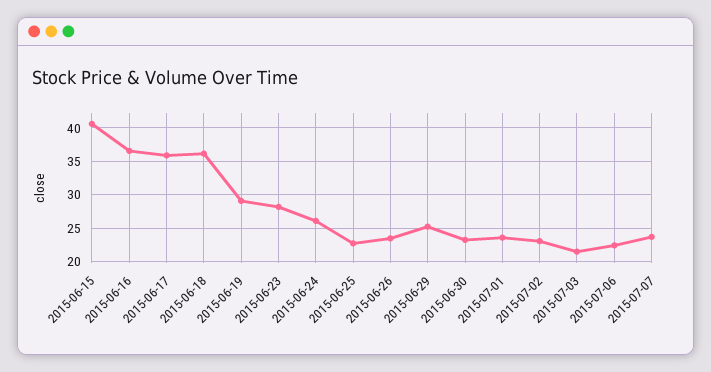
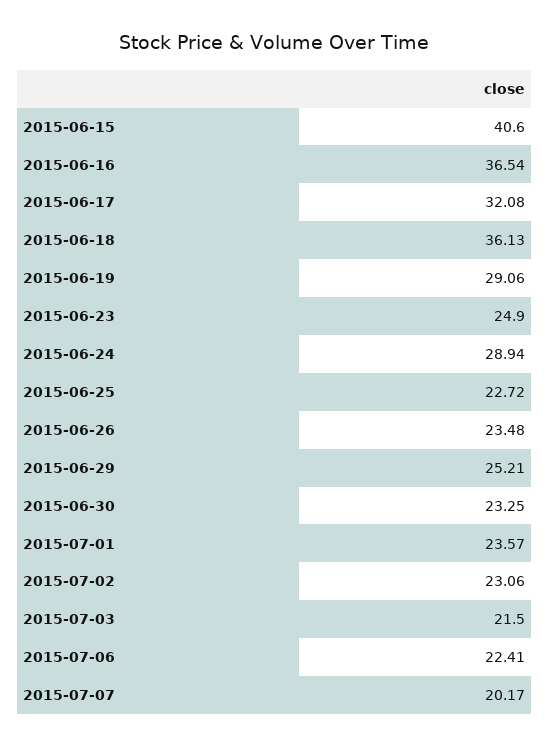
  {
    "2015-06-15": 40.6,
    "2015-06-16": 36.54,
-   "2015-06-17": 36,
+   "2015-06-17": 32.08,
    "2015-06-18": 36.13,
    "2015-06-19": 29.06,
-   "2015-06-23": 28,
+   "2015-06-23": 24.9,
-   "2015-06-24": 26,
+   "2015-06-24": 28.94,
    "2015-06-25": 22.72,
    "2015-06-26": 23.48,
    "2015-06-29": 25.21,
    "2015-06-30": 23.25,
    "2015-07-01": 23.57,
    "2015-07-02": 23.06,
    "2015-07-03": 21.5,
    "2015-07-06": 22.41,
-   "2015-07-07": 24
+   "2015-07-07": 20.17
  }

